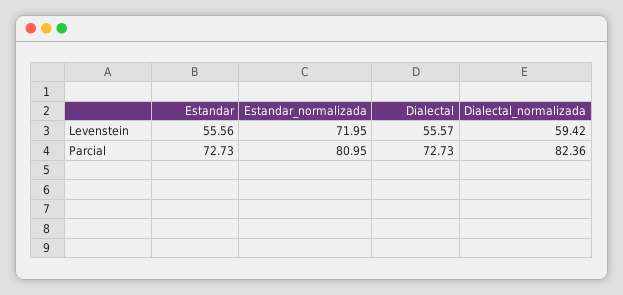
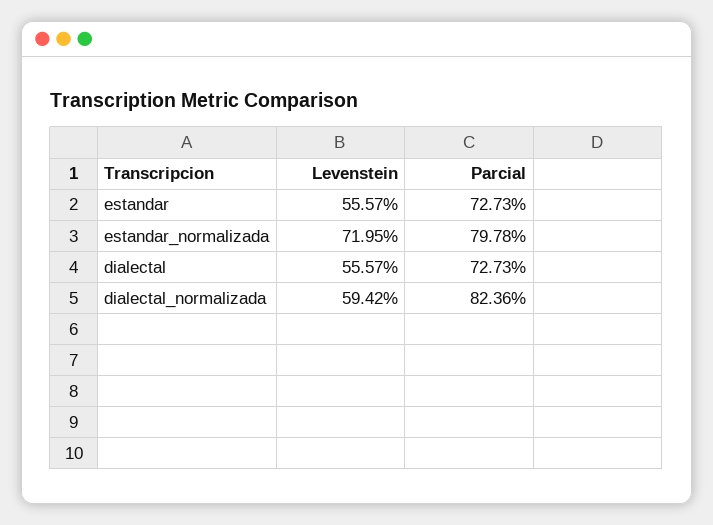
  {
    "Estandar": {
-     "Levenstein": 55.56,
+     "Levenstein": 55.57,
      "Parcial": 72.73
    },
    "Estandar_normalizada": {
      "Levenstein": 71.95,
-     "Parcial": 80.95
+     "Parcial": 79.78
    },
    "Dialectal": {
      "Levenstein": 55.57,
      "Parcial": 72.73
    },
    "Dialectal_normalizada": {
      "Levenstein": 59.42,
      "Parcial": 82.36
    }
  }

